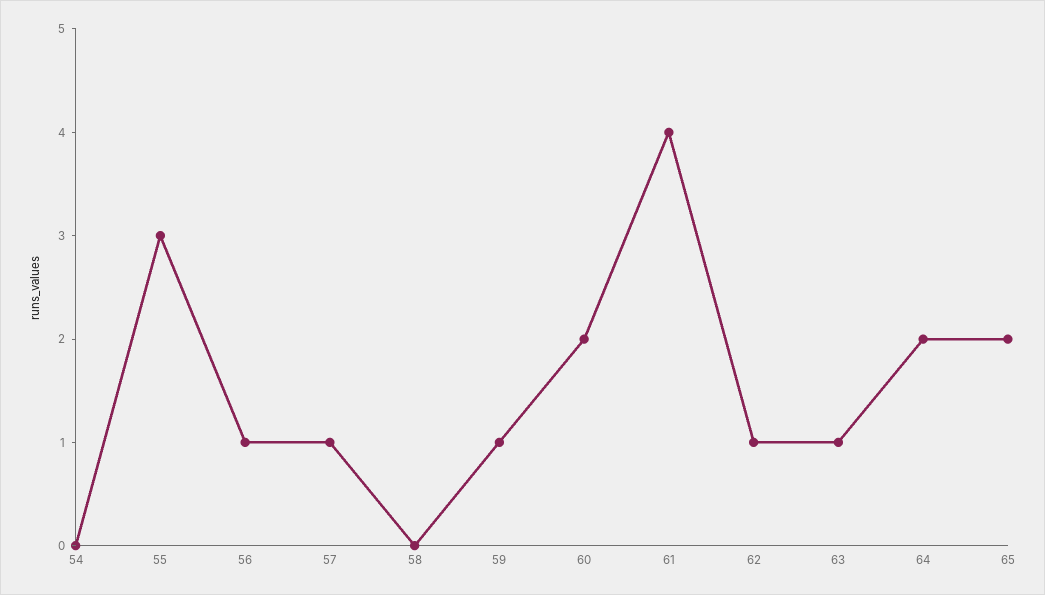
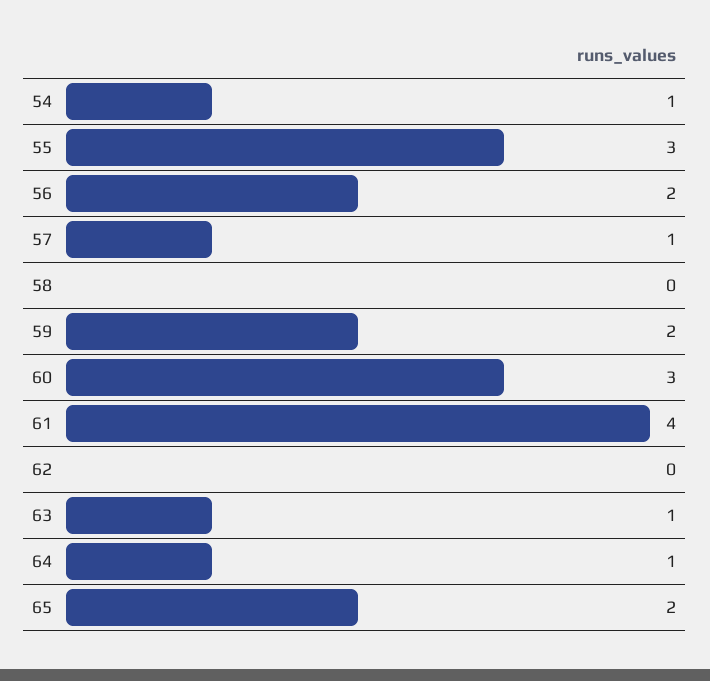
  {
-   "54": 0,
+   "54": 1,
    "55": 3,
-   "56": 1,
+   "56": 2,
    "57": 1,
    "58": 0,
-   "59": 1,
+   "59": 2,
-   "60": 2,
+   "60": 3,
    "61": 4,
-   "62": 1,
+   "62": 0,
    "63": 1,
-   "64": 2,
+   "64": 1,
    "65": 2
  }

